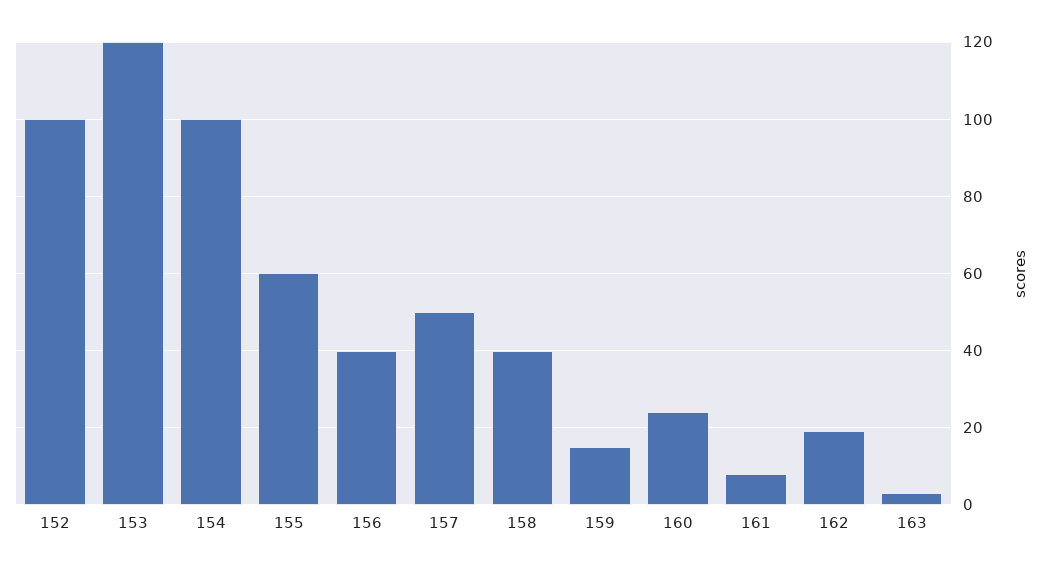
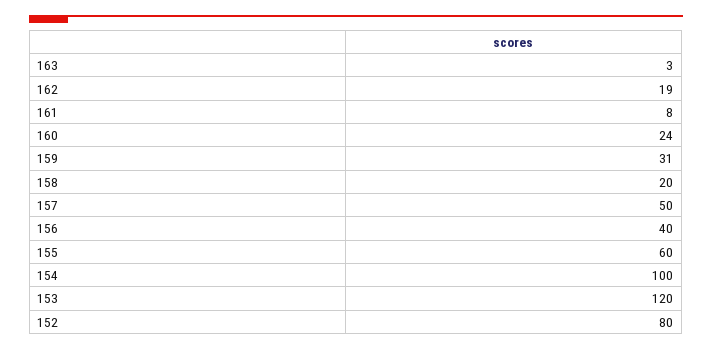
  {
-   "152": 100,
+   "152": 80,
    "153": 120,
    "154": 100,
    "155": 60,
    "156": 40,
    "157": 50,
-   "158": 40,
+   "158": 20,
-   "159": 15,
+   "159": 31,
    "160": 24,
    "161": 8,
    "162": 19,
    "163": 3
  }

